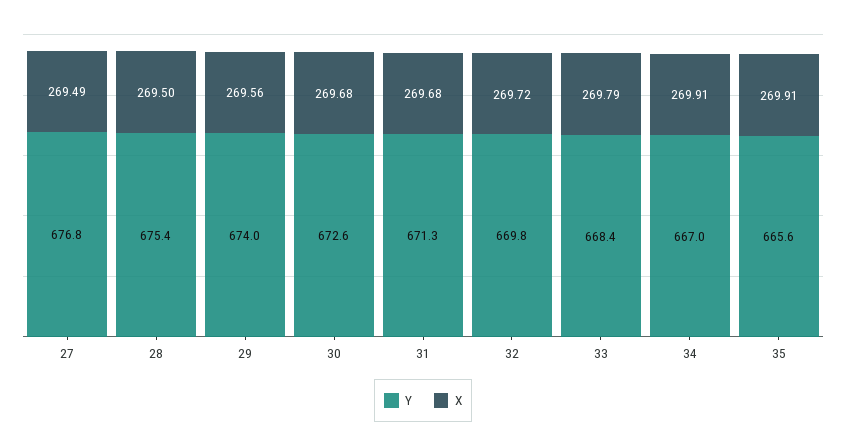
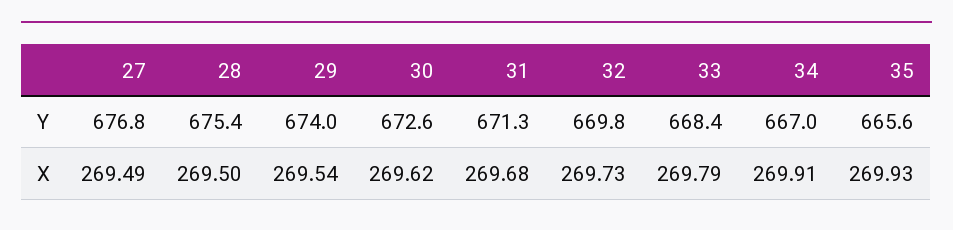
  {
    "Y": {
      "27": 676.8,
      "28": 675.4,
      "29": 674,
      "30": 672.6,
      "31": 671.3,
      "32": 669.8,
      "33": 668.4,
      "34": 667,
      "35": 665.6
    },
    "X": {
      "27": 269.49,
      "28": 269.5,
-     "29": 269.56,
+     "29": 269.54,
-     "30": 269.68,
+     "30": 269.62,
      "31": 269.68,
-     "32": 269.72,
+     "32": 269.73,
      "33": 269.79,
      "34": 269.91,
-     "35": 269.91
+     "35": 269.93
    }
  }

